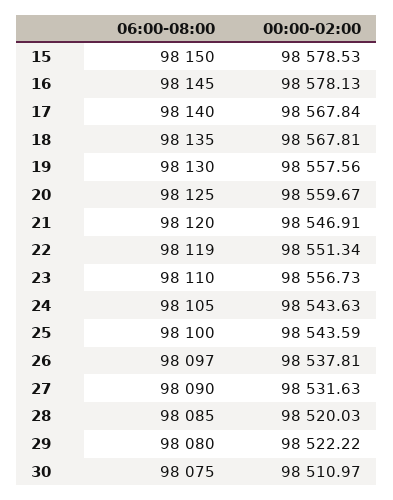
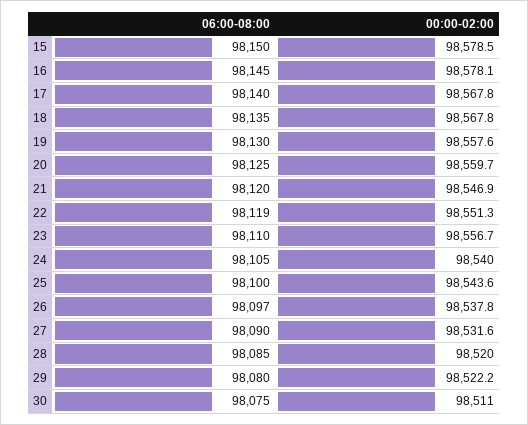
  {
    "06:00-08:00": {
      "15": 98150,
      "16": 98145,
      "17": 98140,
      "18": 98135,
      "19": 98130,
      "20": 98125,
      "21": 98120,
      "22": 98119,
      "23": 98110,
      "24": 98105,
      "25": 98100,
      "26": 98097,
      "27": 98090,
      "28": 98085,
      "29": 98080,
      "30": 98075
    },
    "00:00-02:00": {
      "15": 98578.53,
      "16": 98578.13,
      "17": 98567.84,
      "18": 98567.81,
      "19": 98557.56,
      "20": 98559.67,
      "21": 98546.91,
      "22": 98551.34,
      "23": 98556.73,
-     "24": 98543.63,
+     "24": 98540,
      "25": 98543.59,
      "26": 98537.81,
      "27": 98531.63,
      "28": 98520.03,
      "29": 98522.22,
      "30": 98510.97
    }
  }

